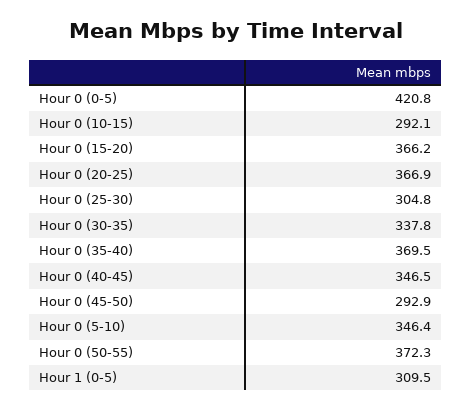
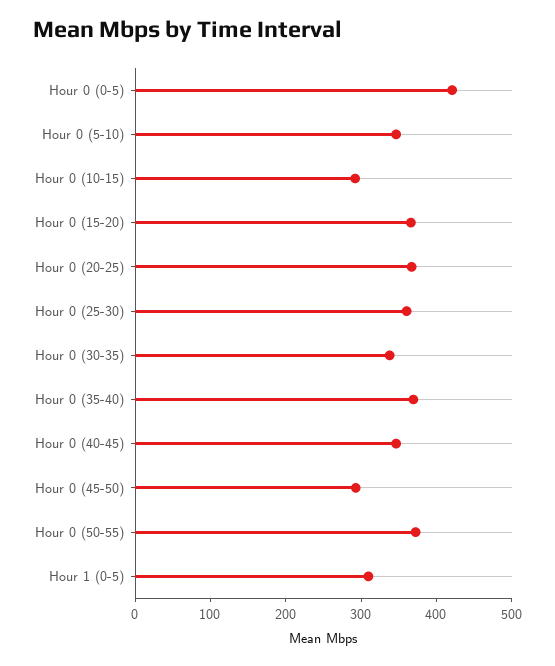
  {
    "Hour 0 (0-5)": 420.8,
    "Hour 0 (10-15)": 292.1,
    "Hour 0 (15-20)": 366.2,
    "Hour 0 (20-25)": 366.9,
-   "Hour 0 (25-30)": 304.8,
+   "Hour 0 (25-30)": 360,
    "Hour 0 (30-35)": 337.8,
    "Hour 0 (35-40)": 369.5,
    "Hour 0 (40-45)": 346.5,
    "Hour 0 (45-50)": 292.9,
    "Hour 0 (5-10)": 346.4,
    "Hour 0 (50-55)": 372.3,
    "Hour 1 (0-5)": 309.5
  }

